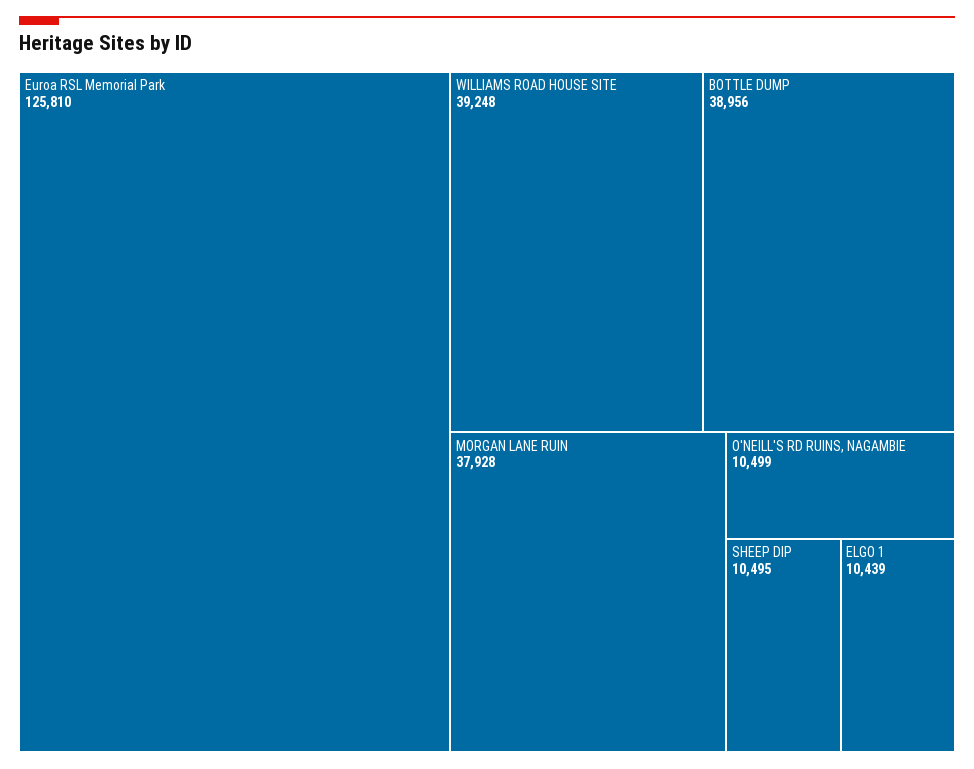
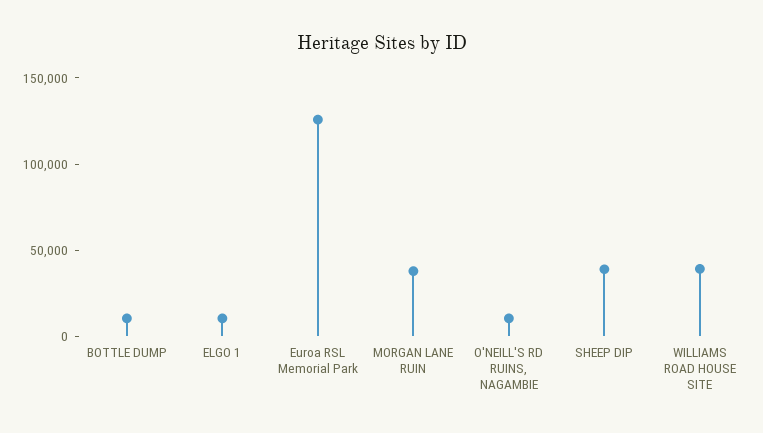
  {
    "Euroa RSL Memorial Park": 125810,
    "WILLIAMS ROAD HOUSE SITE": 39248,
-   "BOTTLE DUMP": 38956,
+   "BOTTLE DUMP": 10000,
    "MORGAN LANE RUIN": 37928,
    "O'NEILL'S RD RUINS, NAGAMBIE": 10499,
-   "SHEEP DIP": 10495,
+   "SHEEP DIP": 40000,
    "ELGO 1": 10439
  }

